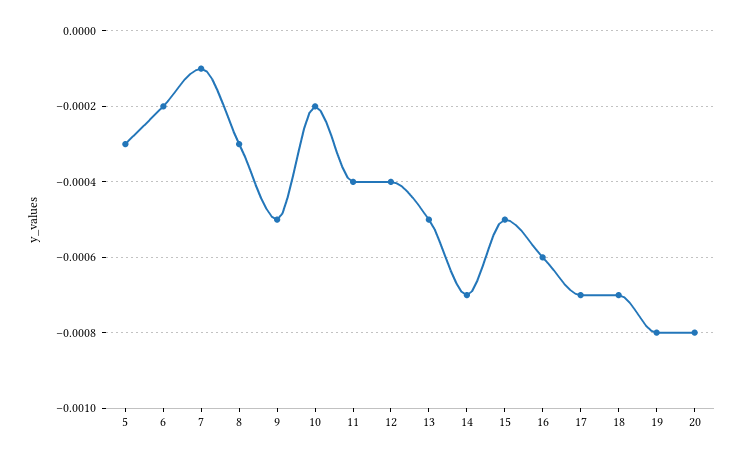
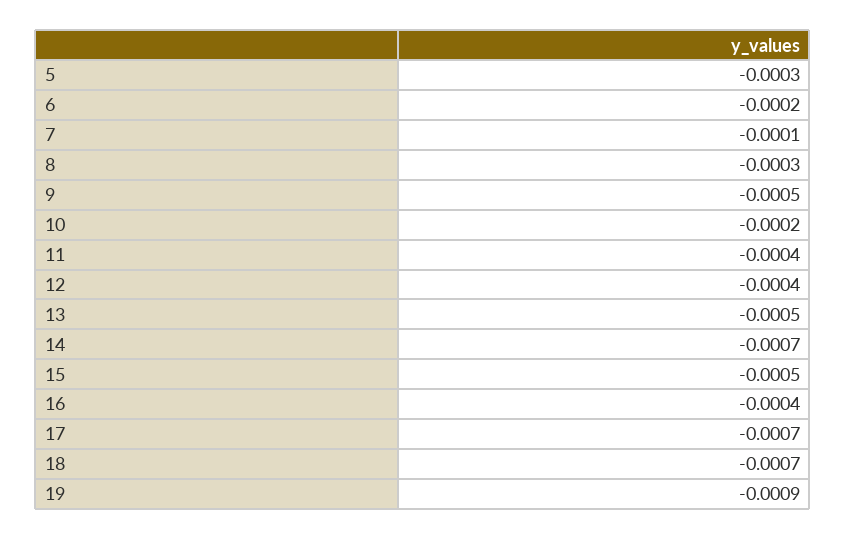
  {
    "5": -0.0003,
    "6": -0.0002,
    "7": -0.0001,
    "8": -0.0003,
    "9": -0.0005,
    "10": -0.0002,
    "11": -0.0004,
    "12": -0.0004,
    "13": -0.0005,
    "14": -0.0007,
    "15": -0.0005,
-   "16": -0.0006,
+   "16": -0.0004,
    "17": -0.0007,
    "18": -0.0007,
-   "19": -0.0008,
+   "19": -0.0009
-   "20": -0.0008
  }

